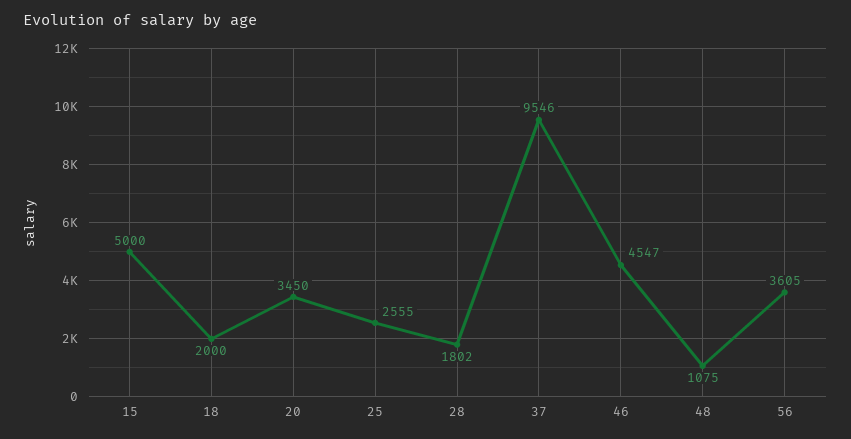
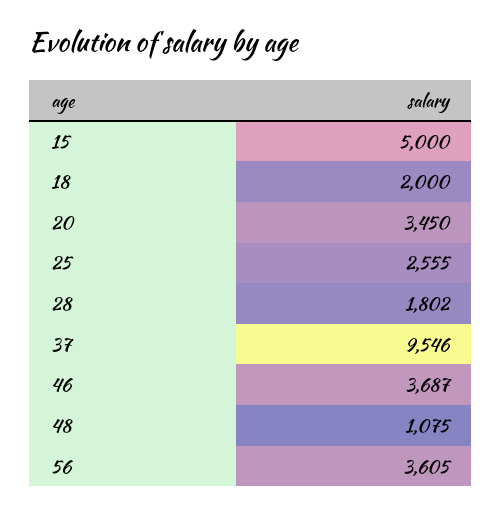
  {
    "15": 5000,
    "18": 2000,
    "20": 3450,
    "25": 2555,
    "28": 1802,
    "37": 9546,
-   "46": 4547,
+   "46": 3687,
    "48": 1075,
    "56": 3605
  }

